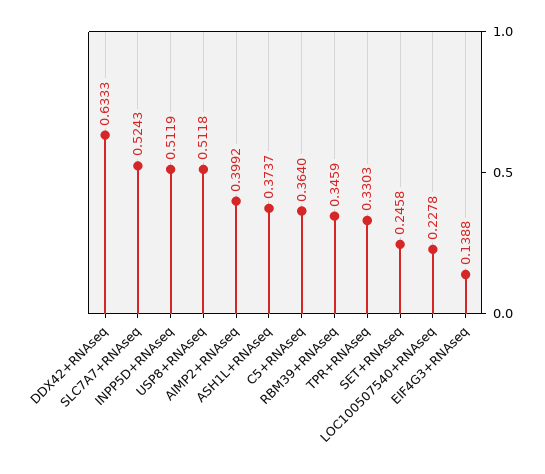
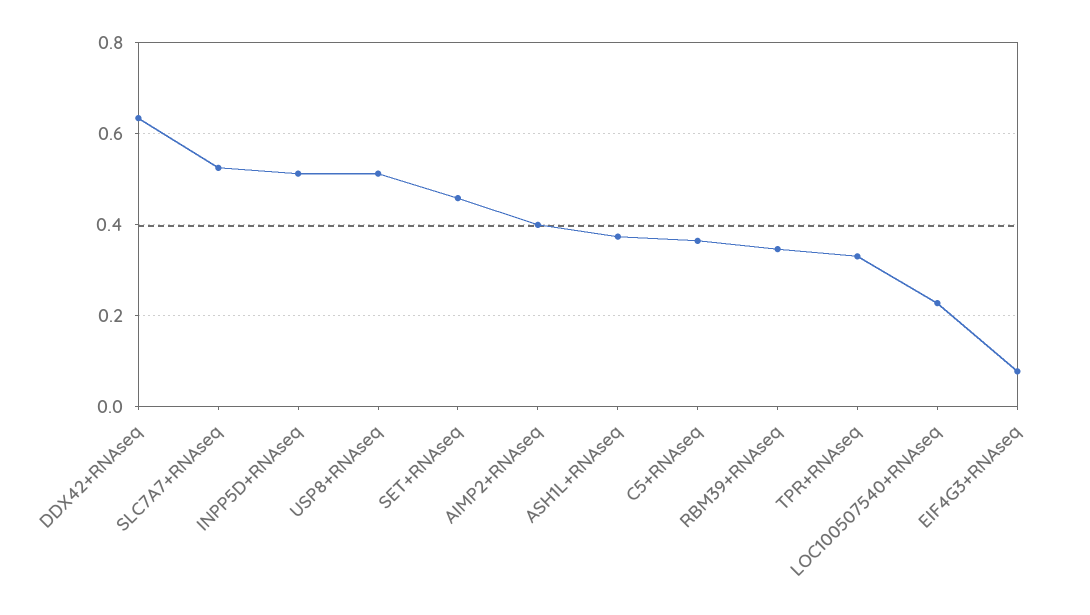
  {
    "DDX42+RNAseq": 0.6333,
    "SLC7A7+RNAseq": 0.5243,
    "INPP5D+RNAseq": 0.5119,
    "USP8+RNAseq": 0.5118,
    "AIMP2+RNAseq": 0.3992,
    "ASH1L+RNAseq": 0.3737,
    "C5+RNAseq": 0.364,
    "RBM39+RNAseq": 0.3459,
    "TPR+RNAseq": 0.3303,
-   "SET+RNAseq": 0.2458,
+   "SET+RNAseq": 0.46,
    "LOC100507540+RNAseq": 0.2278,
-   "EIF4G3+RNAseq": 0.1388
+   "EIF4G3+RNAseq": 0.08
  }

